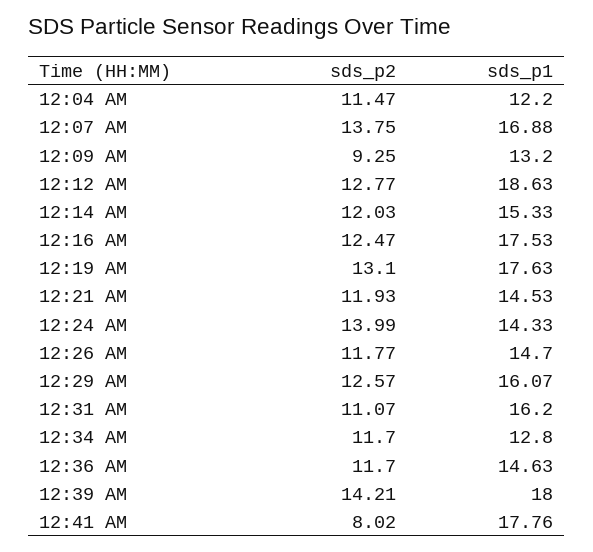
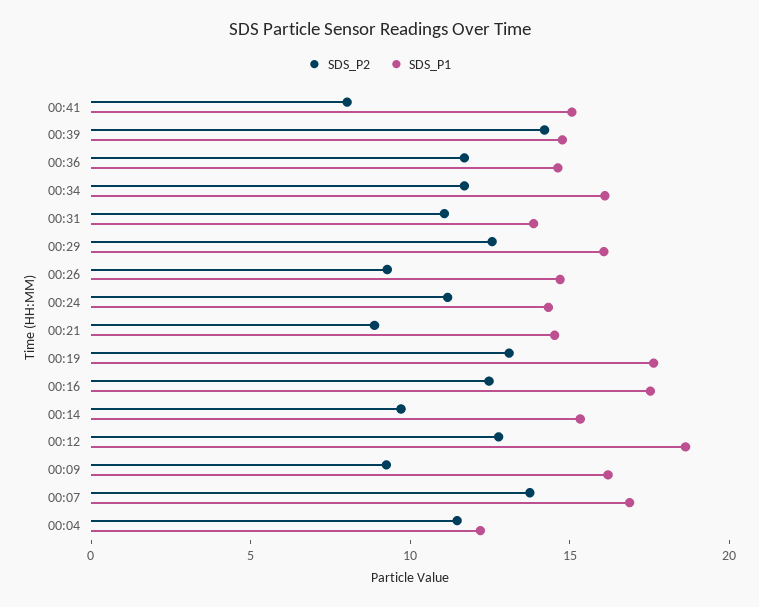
  {
    "sds_p2": {
      "12:04 AM": 11.47,
      "12:07 AM": 13.75,
      "12:09 AM": 9.25,
      "12:12 AM": 12.77,
-     "12:14 AM": 12.03,
+     "12:14 AM": 10,
      "12:16 AM": 12.47,
      "12:19 AM": 13.1,
-     "12:21 AM": 11.93,
+     "12:21 AM": 9,
-     "12:24 AM": 13.99,
+     "12:24 AM": 11,
-     "12:26 AM": 11.77,
+     "12:26 AM": 9,
      "12:29 AM": 12.57,
      "12:31 AM": 11.07,
      "12:34 AM": 11.7,
      "12:36 AM": 11.7,
      "12:39 AM": 14.21,
      "12:41 AM": 8.02
    },
    "sds_p1": {
      "12:04 AM": 12.2,
      "12:07 AM": 16.88,
-     "12:09 AM": 13.2,
+     "12:09 AM": 16,
      "12:12 AM": 18.63,
      "12:14 AM": 15.33,
      "12:16 AM": 17.53,
      "12:19 AM": 17.63,
      "12:21 AM": 14.53,
      "12:24 AM": 14.33,
      "12:26 AM": 14.7,
      "12:29 AM": 16.07,
-     "12:31 AM": 16.2,
+     "12:31 AM": 14,
-     "12:34 AM": 12.8,
+     "12:34 AM": 16,
      "12:36 AM": 14.63,
-     "12:39 AM": 18,
+     "12:39 AM": 15,
-     "12:41 AM": 17.76
+     "12:41 AM": 15
    }
  }

